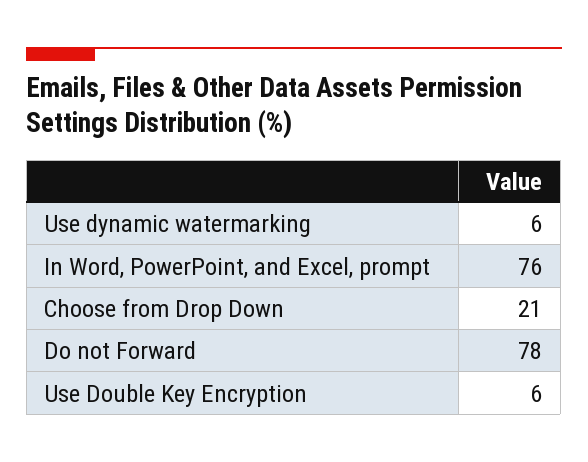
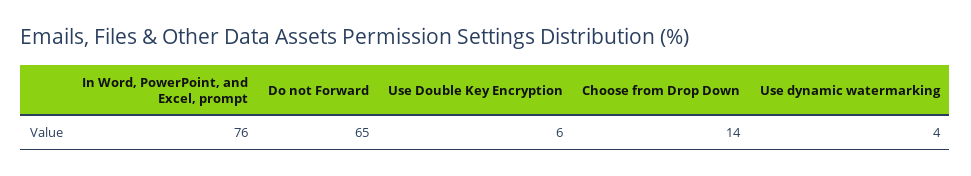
  {
-   "Use dynamic watermarking": 6,
+   "Use dynamic watermarking": 4,
    "In Word, PowerPoint, and Excel, prompt": 76,
-   "Choose from Drop Down": 21,
+   "Choose from Drop Down": 14,
-   "Do not Forward": 78,
+   "Do not Forward": 65,
    "Use Double Key Encryption": 6
  }

